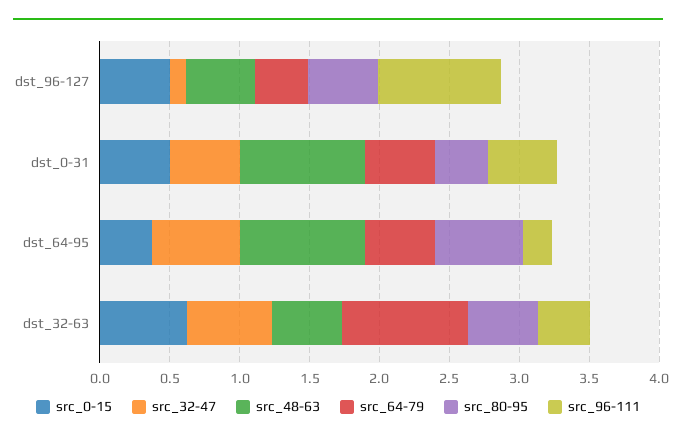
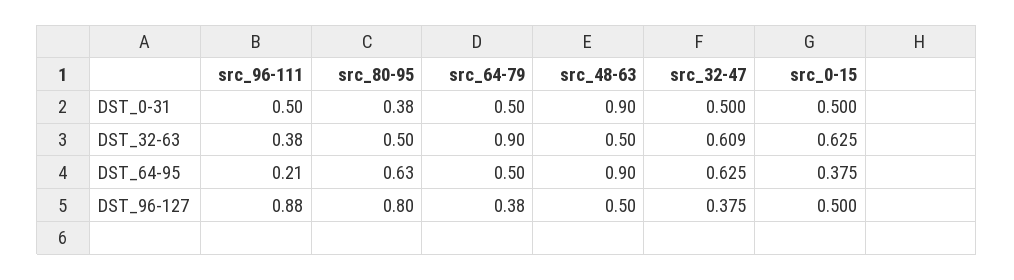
  {
    "src_0-15": {
      "dst_96-127": 0.5,
      "dst_0-31": 0.5,
      "dst_64-95": 0.375,
      "dst_32-63": 0.625
    },
    "src_32-47": {
-     "dst_96-127": 0.1,
+     "dst_96-127": 0.375,
      "dst_0-31": 0.5,
      "dst_64-95": 0.625,
      "dst_32-63": 0.609
    },
    "src_48-63": {
      "dst_96-127": 0.5,
      "dst_0-31": 0.9,
      "dst_64-95": 0.9,
      "dst_32-63": 0.5
    },
    "src_64-79": {
      "dst_96-127": 0.38,
      "dst_0-31": 0.5,
      "dst_64-95": 0.5,
      "dst_32-63": 0.9
    },
    "src_80-95": {
-     "dst_96-127": 0.5,
+     "dst_96-127": 0.8,
      "dst_0-31": 0.38,
      "dst_64-95": 0.63,
      "dst_32-63": 0.5
    },
    "src_96-111": {
      "dst_96-127": 0.88,
      "dst_0-31": 0.5,
      "dst_64-95": 0.21,
      "dst_32-63": 0.38
    }
  }

